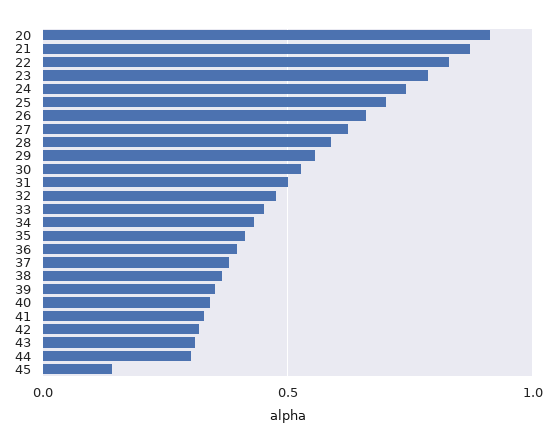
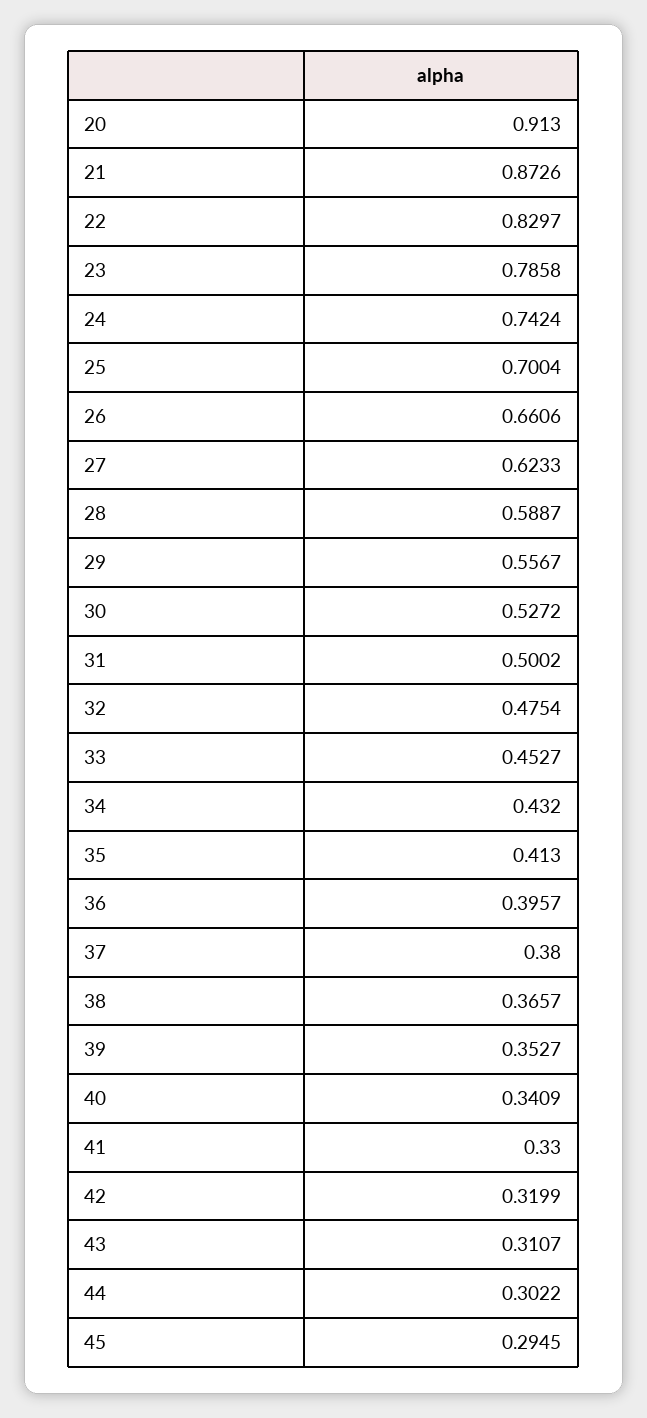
  {
    "20": 0.913,
    "21": 0.8726,
    "22": 0.8297,
    "23": 0.7858,
    "24": 0.7424,
    "25": 0.7004,
    "26": 0.6606,
    "27": 0.6233,
    "28": 0.5887,
    "29": 0.5567,
    "30": 0.5272,
    "31": 0.5002,
    "32": 0.4754,
    "33": 0.4527,
    "34": 0.432,
    "35": 0.413,
    "36": 0.3957,
    "37": 0.38,
    "38": 0.3657,
    "39": 0.3527,
    "40": 0.3409,
    "41": 0.33,
    "42": 0.3199,
    "43": 0.3107,
    "44": 0.3022,
-   "45": 0.15
+   "45": 0.2945
  }

